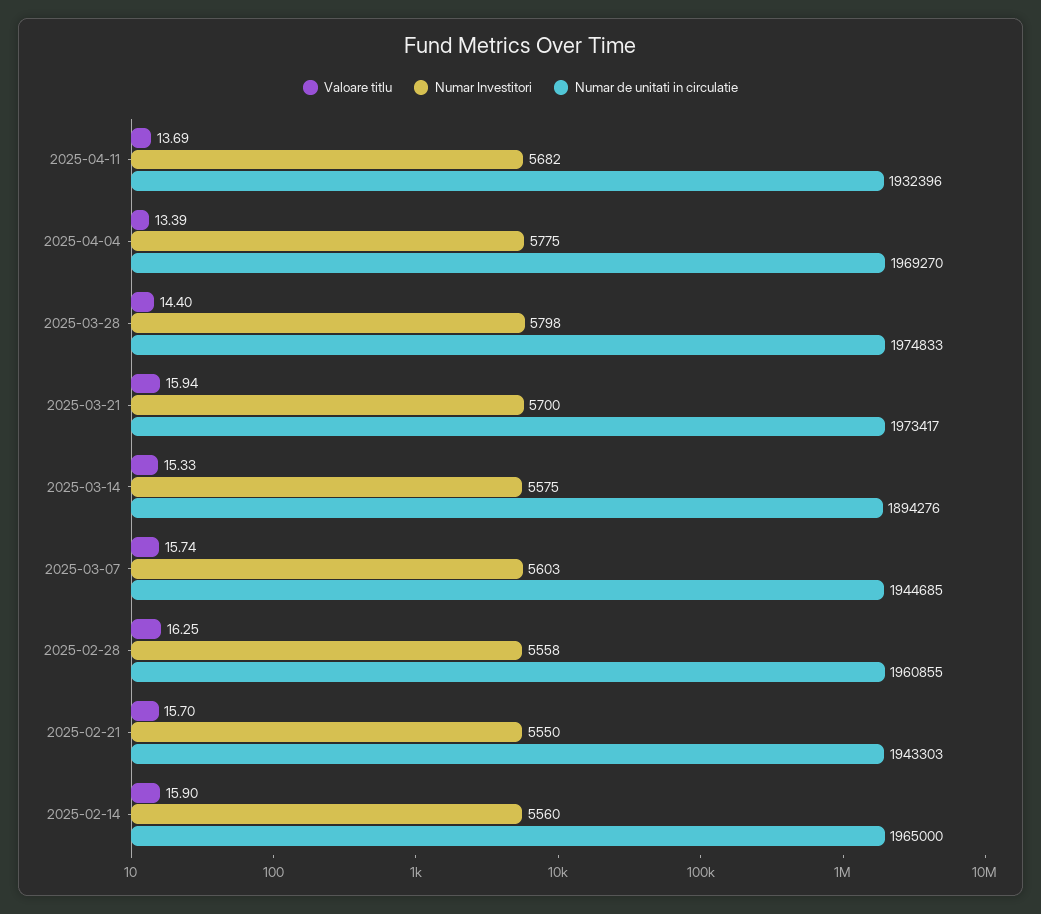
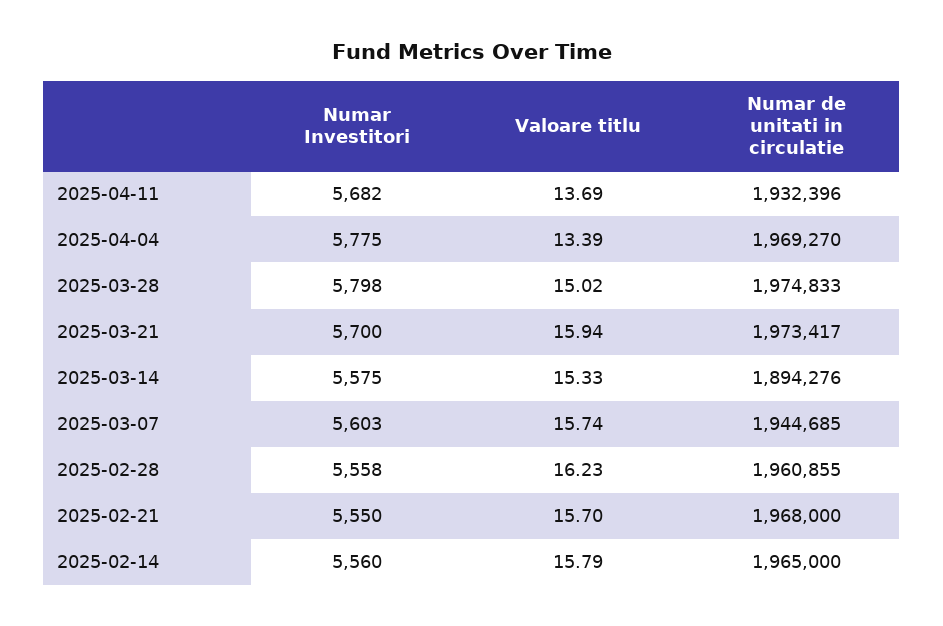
  {
    "Valoare titlu": {
      "2025-04-11": 13.69,
      "2025-04-04": 13.39,
-     "2025-03-28": 14.4,
+     "2025-03-28": 15.02,
      "2025-03-21": 15.94,
      "2025-03-14": 15.33,
      "2025-03-07": 15.74,
-     "2025-02-28": 16.25,
+     "2025-02-28": 16.23,
      "2025-02-21": 15.7,
-     "2025-02-14": 15.9
+     "2025-02-14": 15.79
    },
    "Numar Investitori": {
      "2025-04-11": 5682,
      "2025-04-04": 5775,
      "2025-03-28": 5798,
      "2025-03-21": 5700,
      "2025-03-14": 5575,
      "2025-03-07": 5603,
      "2025-02-28": 5558,
      "2025-02-21": 5550,
      "2025-02-14": 5560
    },
    "Numar de unitati in circulatie": {
      "2025-04-11": 1932396,
      "2025-04-04": 1969270,
      "2025-03-28": 1974833,
      "2025-03-21": 1973417,
      "2025-03-14": 1894276,
      "2025-03-07": 1944685,
      "2025-02-28": 1960855,
-     "2025-02-21": 1943303,
+     "2025-02-21": 1968000,
      "2025-02-14": 1965000
    }
  }

